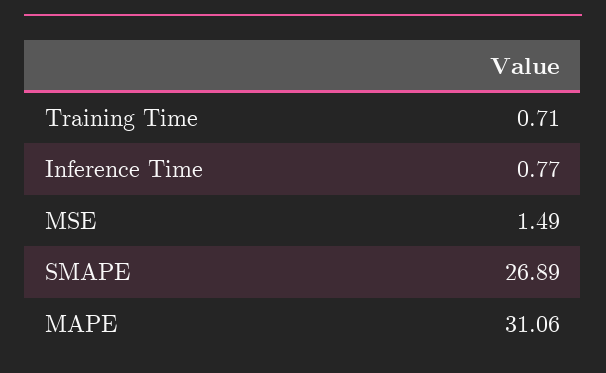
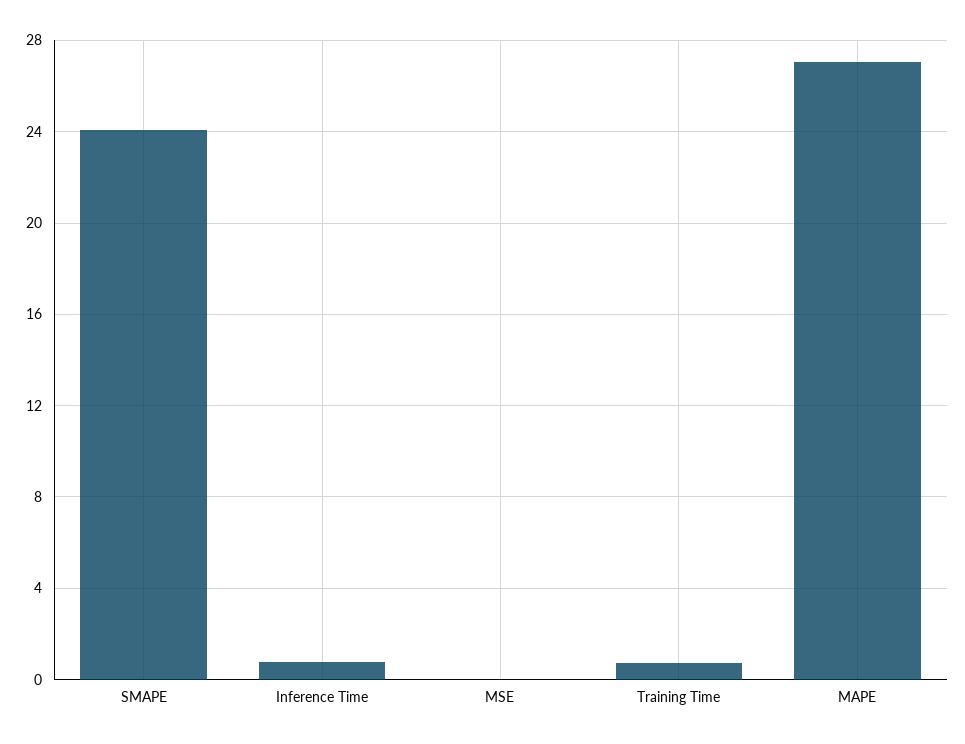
  {
    "Training Time": 0.71,
    "Inference Time": 0.77,
-   "MSE": 1.49,
+   "MSE": 0,
-   "SMAPE": 26.89,
+   "SMAPE": 24,
-   "MAPE": 31.06
+   "MAPE": 27
  }

